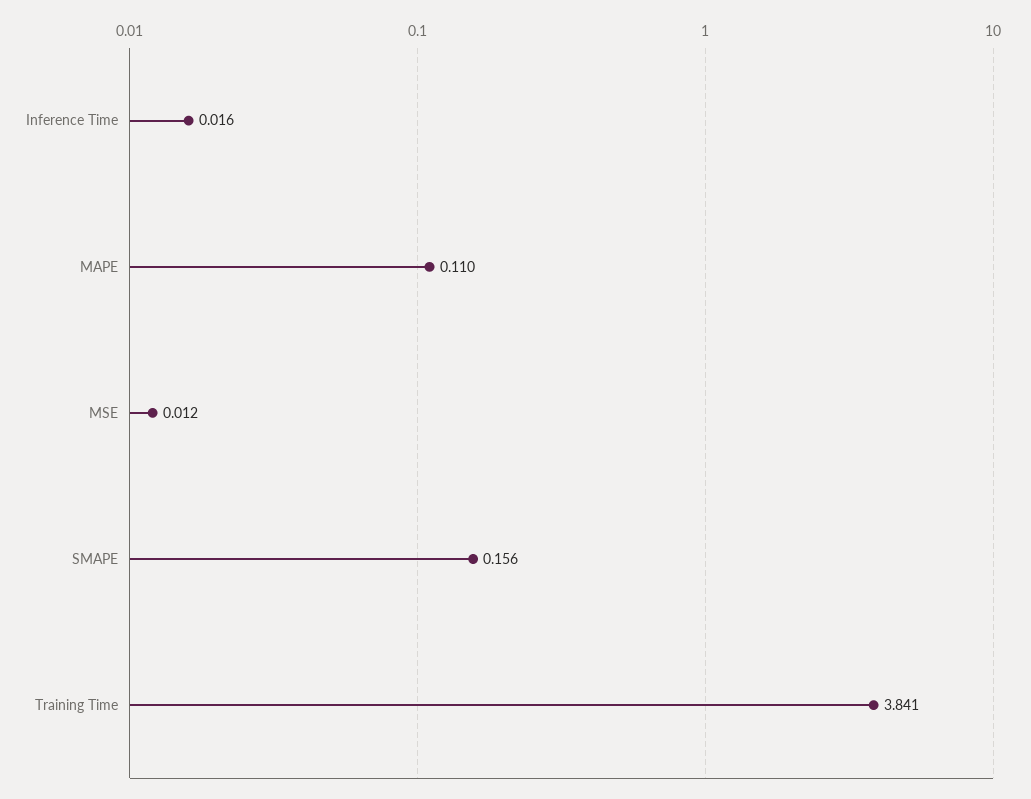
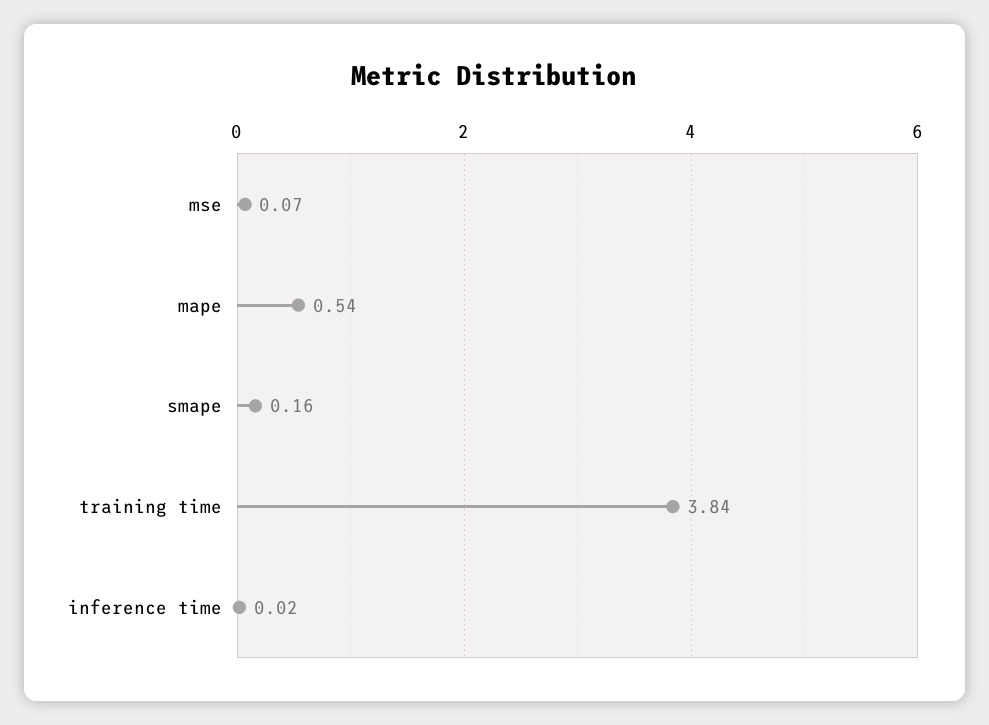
  {
    "Inference Time": 0.016,
-   "MAPE": 0.11,
+   "MAPE": 0.54,
-   "MSE": 0.012,
+   "MSE": 0.07,
    "SMAPE": 0.156,
    "Training Time": 3.841
  }

